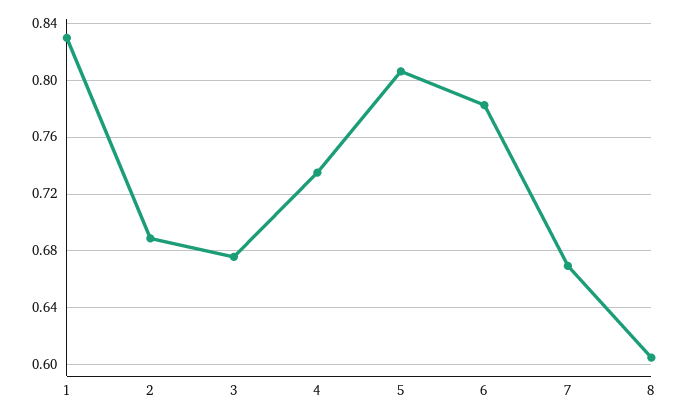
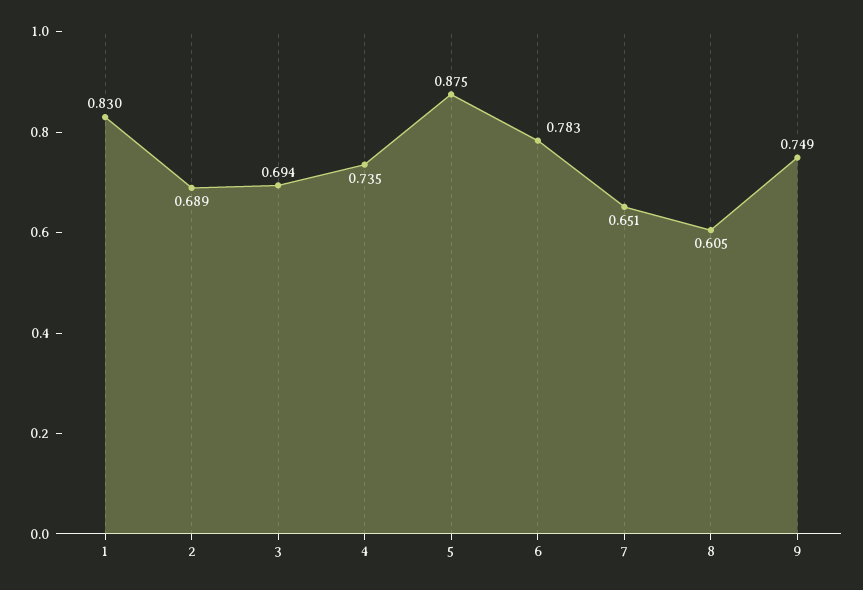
  {
    "1": 0.83,
    "2": 0.689,
-   "3": 0.675,
+   "3": 0.694,
    "4": 0.735,
-   "5": 0.805,
+   "5": 0.875,
    "6": 0.783,
-   "7": 0.67,
+   "7": 0.651,
-   "8": 0.605
+   "8": 0.605,
+   "9": 0.749
  }

